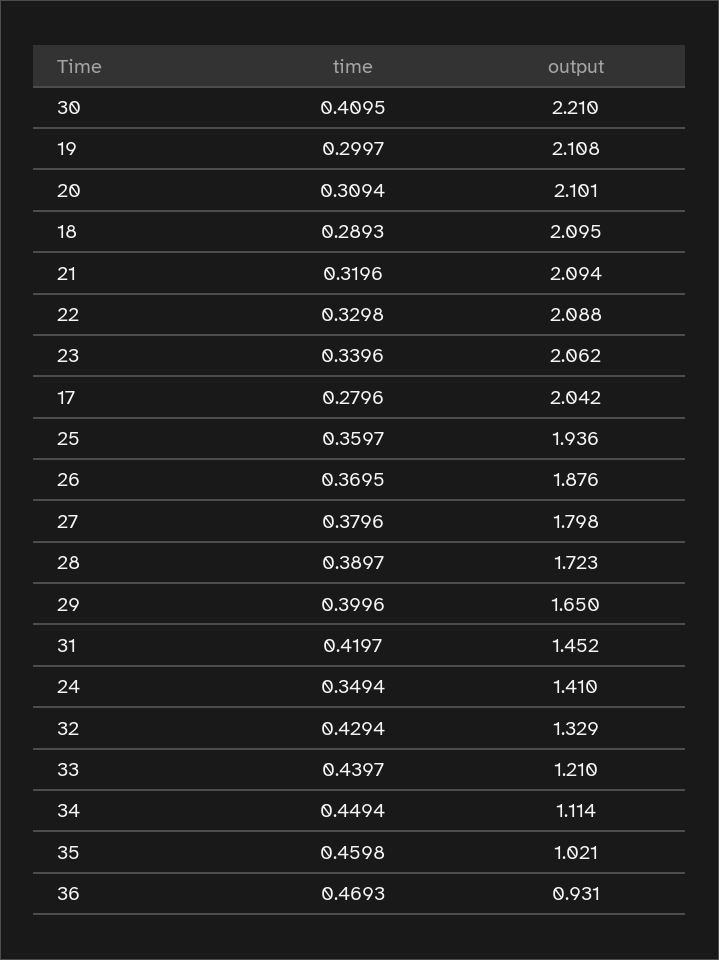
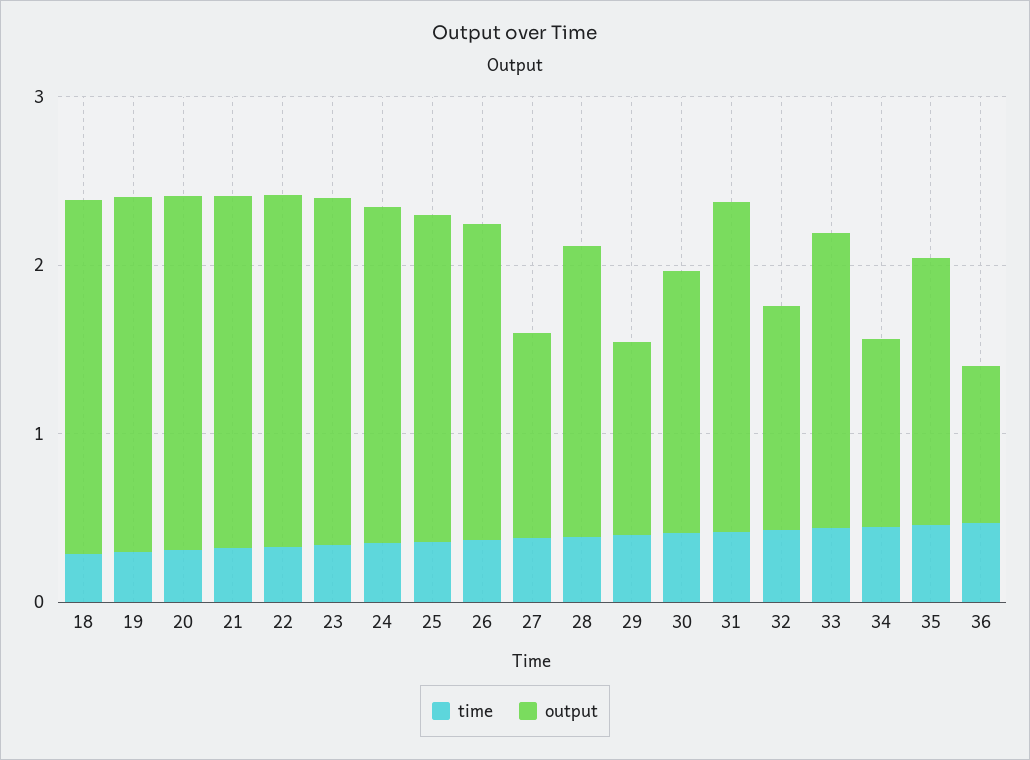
  {
    "time": {
      "30": 0.4095,
      "19": 0.2997,
      "20": 0.3094,
      "18": 0.2893,
      "21": 0.3196,
      "22": 0.3298,
      "23": 0.3396,
-     "17": 0.2796,
      "25": 0.3597,
      "26": 0.3695,
      "27": 0.3796,
      "28": 0.3897,
      "29": 0.3996,
      "31": 0.4197,
      "24": 0.3494,
      "32": 0.4294,
      "33": 0.4397,
      "34": 0.4494,
      "35": 0.4598,
      "36": 0.4693
    },
    "output": {
-     "30": 2.21,
+     "30": 1.6,
      "19": 2.108,
      "20": 2.101,
      "18": 2.095,
      "21": 2.094,
      "22": 2.088,
      "23": 2.062,
-     "17": 2.042,
      "25": 1.936,
      "26": 1.876,
-     "27": 1.798,
+     "27": 1.2,
      "28": 1.723,
-     "29": 1.65,
+     "29": 1.2,
-     "31": 1.452,
+     "31": 2,
-     "24": 1.41,
+     "24": 2,
      "32": 1.329,
-     "33": 1.21,
+     "33": 1.8,
      "34": 1.114,
-     "35": 1.021,
+     "35": 1.6,
      "36": 0.931
    }
  }

